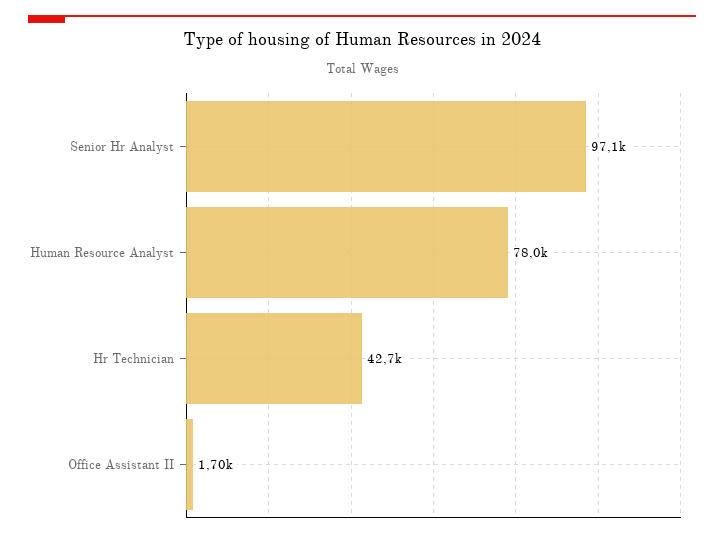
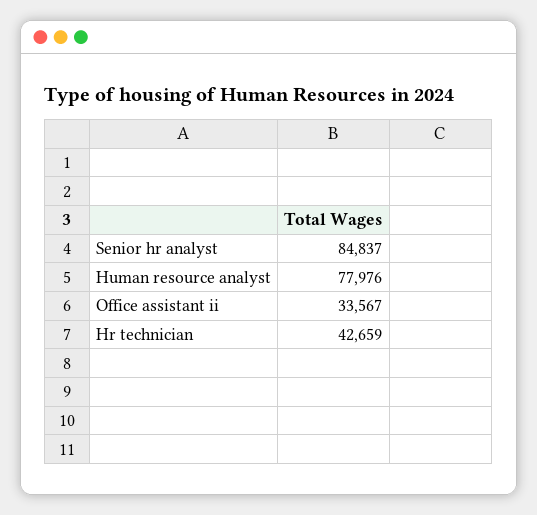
  {
-   "Senior Hr Analyst": 97100,
+   "Senior Hr Analyst": 84837,
    "Human Resource Analyst": 77976,
    "Hr Technician": 42659,
-   "Office Assistant II": 1700
+   "Office Assistant II": 33567
  }

